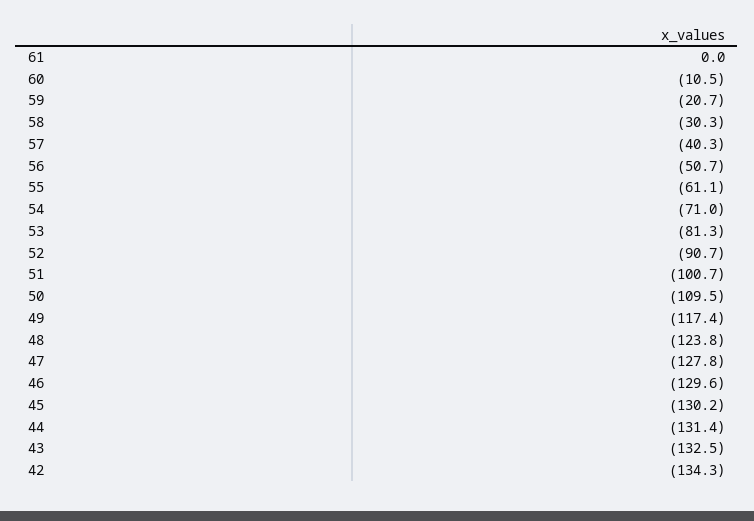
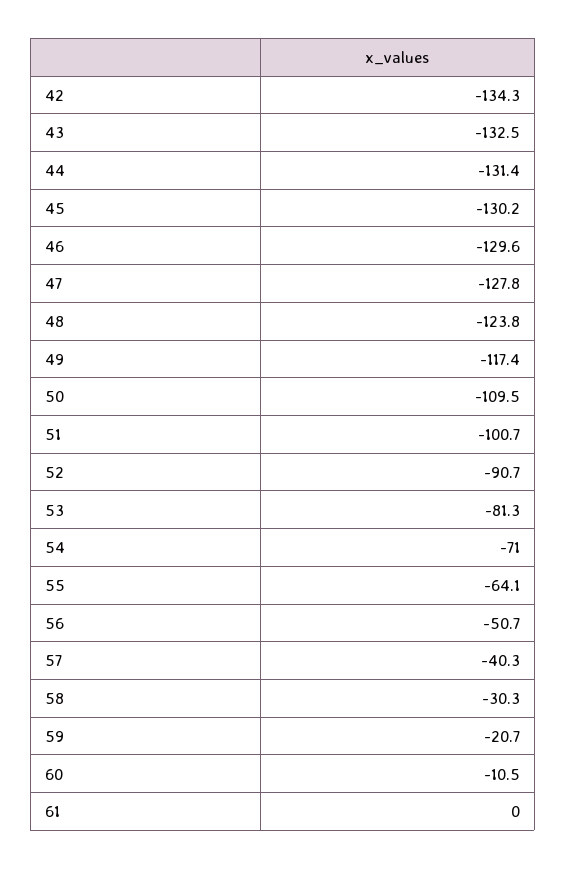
  {
    "61": 0,
    "60": -10.5,
    "59": -20.7,
    "58": -30.3,
    "57": -40.3,
    "56": -50.7,
-   "55": -61.1,
+   "55": -64.1,
    "54": -71,
    "53": -81.3,
    "52": -90.7,
    "51": -100.7,
    "50": -109.5,
    "49": -117.4,
    "48": -123.8,
    "47": -127.8,
    "46": -129.6,
    "45": -130.2,
    "44": -131.4,
    "43": -132.5,
    "42": -134.3
  }

